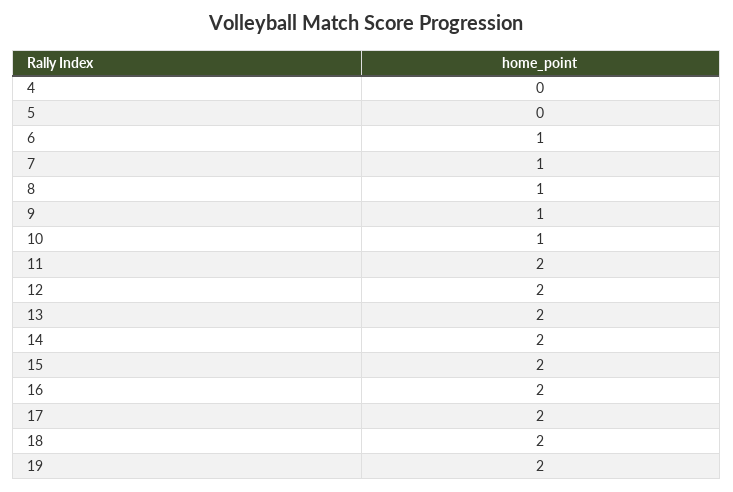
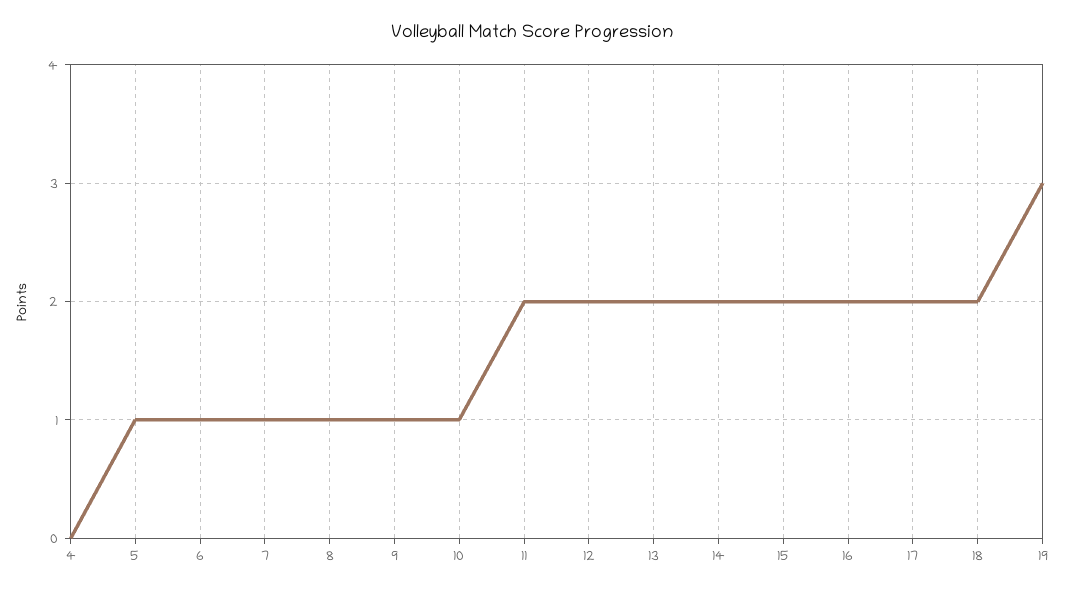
  {
    "4": 0,
-   "5": 0,
+   "5": 1,
    "6": 1,
    "7": 1,
    "8": 1,
    "9": 1,
    "10": 1,
    "11": 2,
    "12": 2,
    "13": 2,
    "14": 2,
    "15": 2,
    "16": 2,
    "17": 2,
    "18": 2,
-   "19": 2
+   "19": 3
  }

